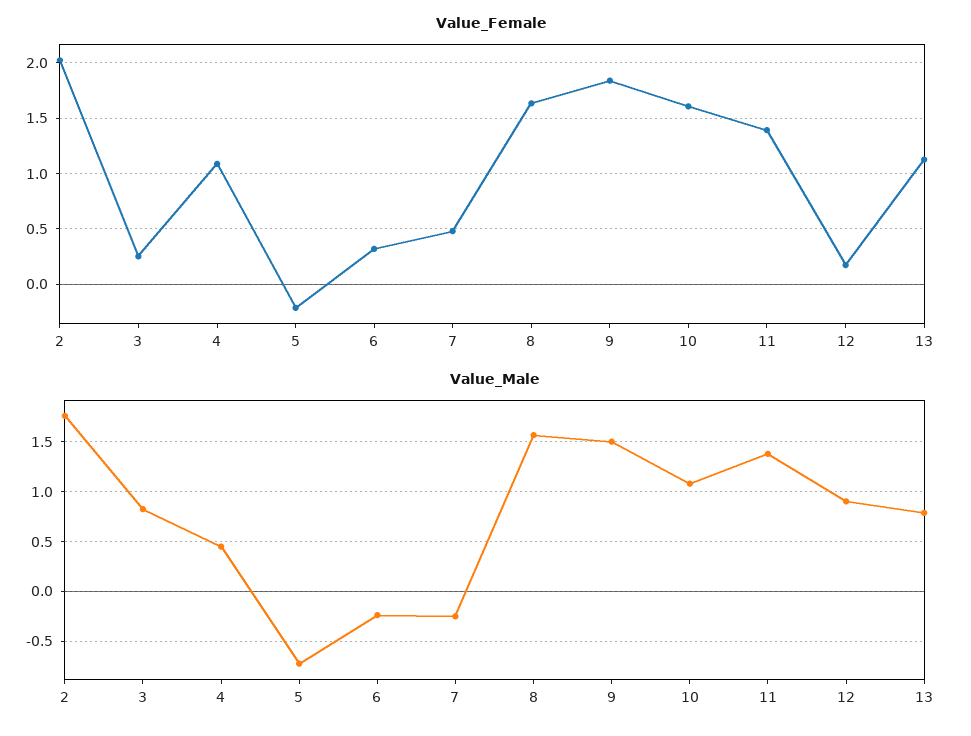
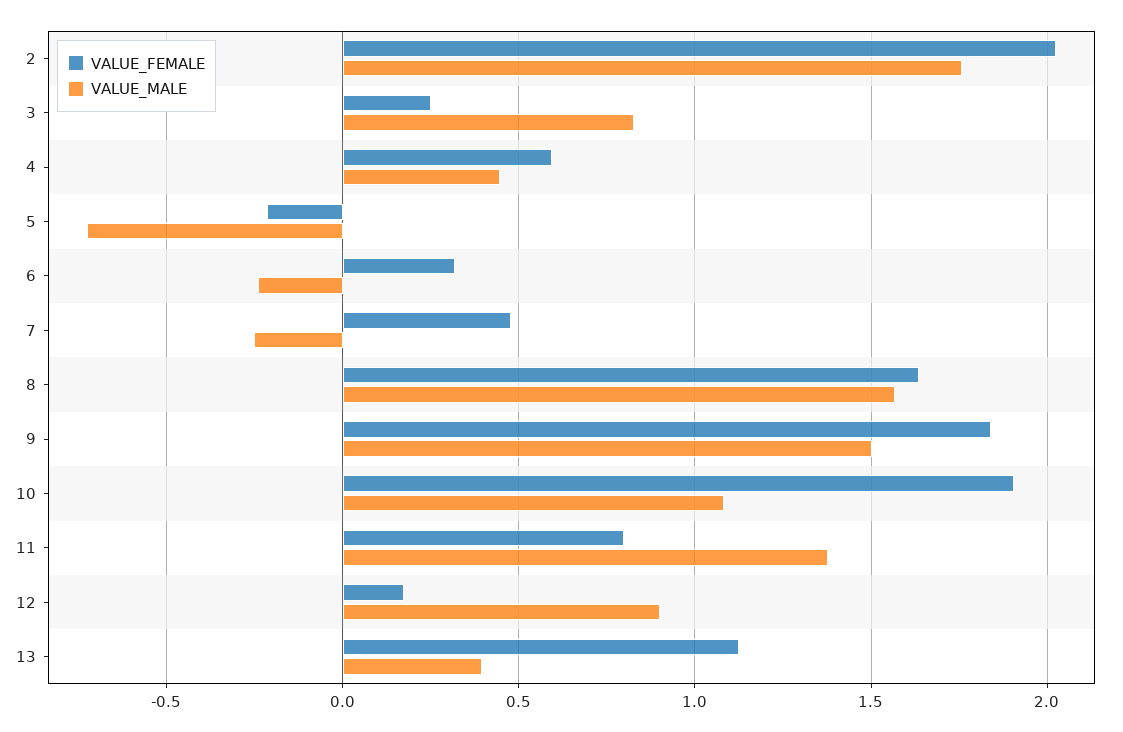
  {
    "Value_Female": {
      "2": 2,
      "3": 0.25,
-     "4": 1.1,
+     "4": 0.6,
      "5": -0.2,
      "6": 0.3,
      "7": 0.5,
      "8": 1.65,
      "9": 1.85,
-     "10": 1.6,
+     "10": 1.9,
-     "11": 1.4,
+     "11": 0.8,
      "12": 0.15,
      "13": 1.15
    },
    "Value_Male": {
      "2": 1.75,
      "3": 0.85,
      "4": 0.45,
      "5": -0.75,
      "6": -0.25,
      "7": -0.25,
      "8": 1.55,
      "9": 1.5,
      "10": 1.1,
      "11": 1.4,
      "12": 0.9,
-     "13": 0.8
+     "13": 0.4
    }
  }

